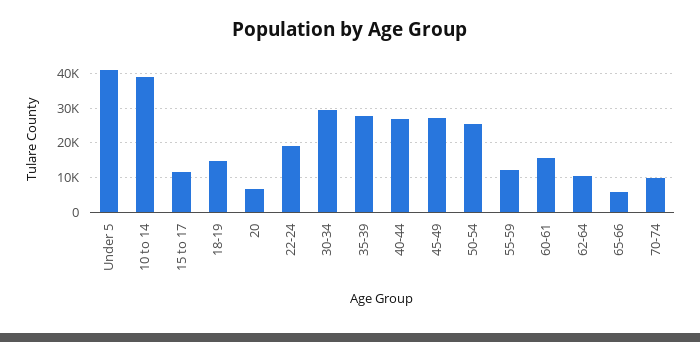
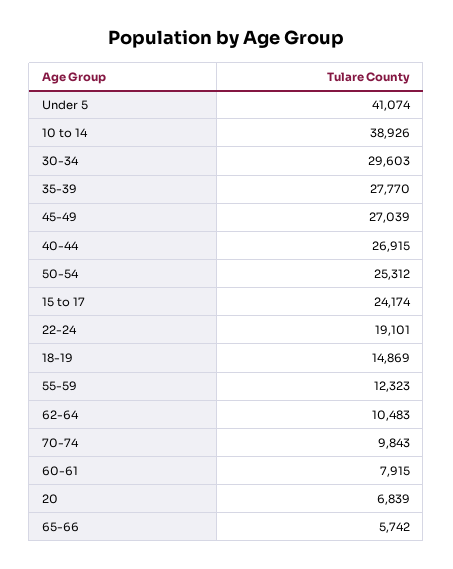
  {
    "Under 5": 41074,
    "10 to 14": 38926,
-   "15 to 17": 12000,
+   "15 to 17": 24174,
    "18-19": 14869,
    "20": 6839,
    "22-24": 19101,
    "30-34": 29603,
    "35-39": 27770,
    "40-44": 26915,
    "45-49": 27039,
    "50-54": 25312,
    "55-59": 12323,
-   "60-61": 16000,
+   "60-61": 7915,
    "62-64": 10483,
    "65-66": 5742,
    "70-74": 9843
  }

